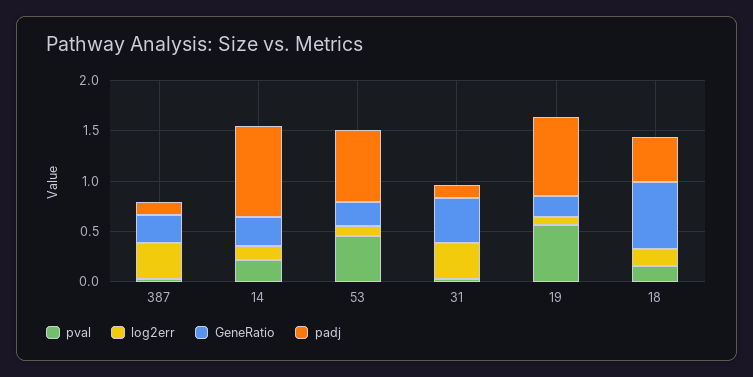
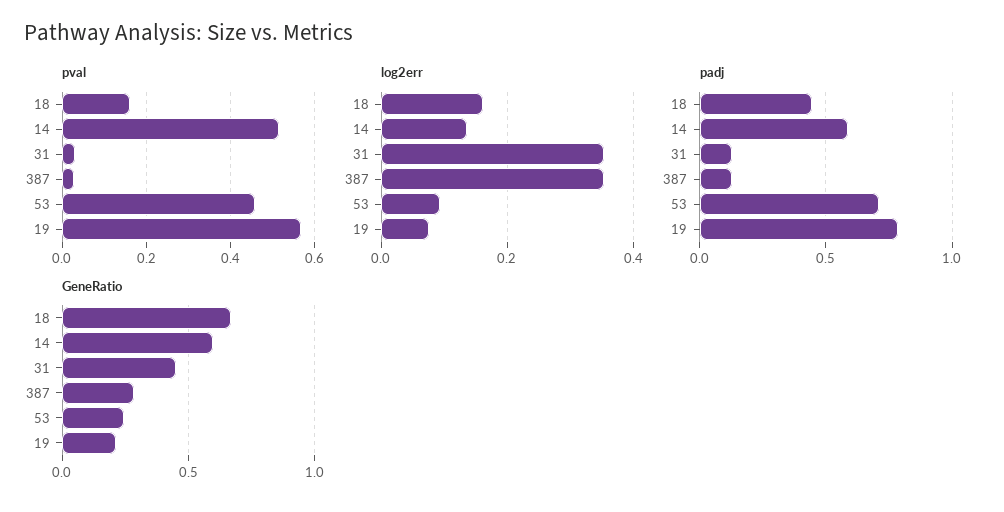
  {
    "pval": {
      "387": 0.02,
-     "14": 0.2,
+     "14": 0.52,
      "53": 0.46,
      "31": 0.02,
      "19": 0.56,
      "18": 0.16
    },
    "log2err": {
      "387": 0.36,
      "14": 0.14,
      "53": 0.1,
      "31": 0.36,
      "19": 0.08,
      "18": 0.16
    },
    "GeneRatio": {
      "387": 0.3,
-     "14": 0.3,
+     "14": 0.6,
      "53": 0.25,
      "31": 0.45,
      "19": 0.2,
      "18": 0.65
    },
    "padj": {
      "387": 0.15,
-     "14": 0.9,
+     "14": 0.6,
      "53": 0.7,
      "31": 0.15,
      "19": 0.8,
      "18": 0.45
    }
  }

